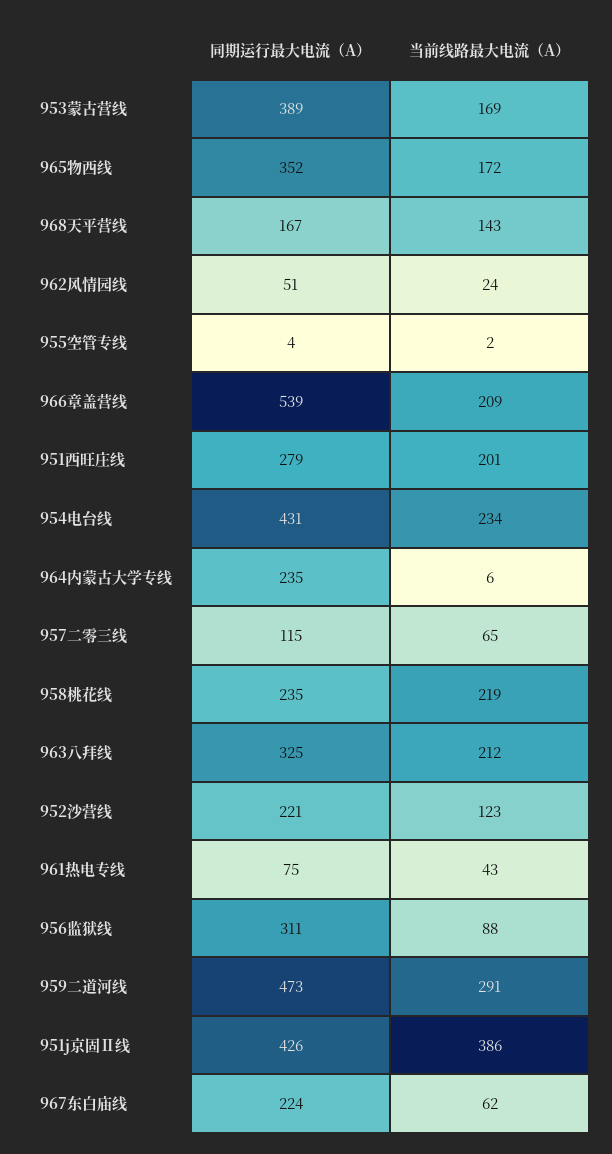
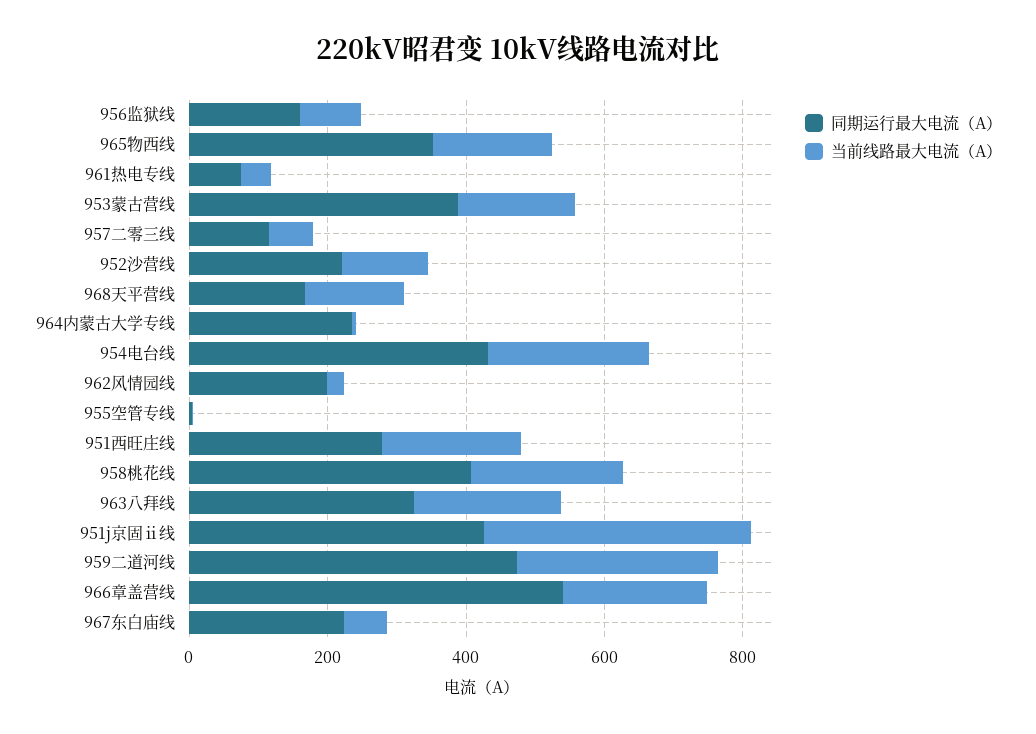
  {
    "同期运行最大电流（A）": {
      "953蒙古营线": 389,
      "965物西线": 352,
      "968天平营线": 167,
-     "962风情园线": 51,
+     "962风情园线": 200,
      "955空管专线": 4,
      "966章盖营线": 539,
      "951西旺庄线": 279,
      "954电台线": 431,
      "964内蒙古大学专线": 235,
      "957二零三线": 115,
-     "958桃花线": 235,
+     "958桃花线": 400,
      "963八拜线": 325,
      "952沙营线": 221,
      "961热电专线": 75,
-     "956监狱线": 311,
+     "956监狱线": 150,
      "959二道河线": 473,
      "951j京固Ⅱ线": 426,
      "967东白庙线": 224
    },
    "当前线路最大电流（A）": {
      "953蒙古营线": 169,
      "965物西线": 172,
      "968天平营线": 143,
      "962风情园线": 24,
      "955空管专线": 2,
      "966章盖营线": 209,
      "951西旺庄线": 201,
      "954电台线": 234,
      "964内蒙古大学专线": 6,
      "957二零三线": 65,
      "958桃花线": 219,
      "963八拜线": 212,
      "952沙营线": 123,
      "961热电专线": 43,
      "956监狱线": 88,
      "959二道河线": 291,
      "951j京固Ⅱ线": 386,
      "967东白庙线": 62
    }
  }

